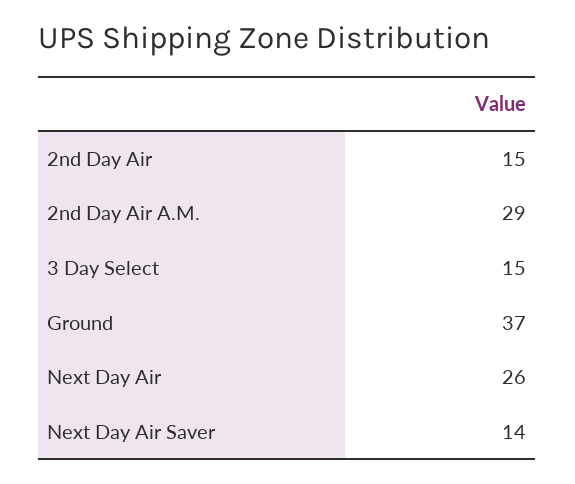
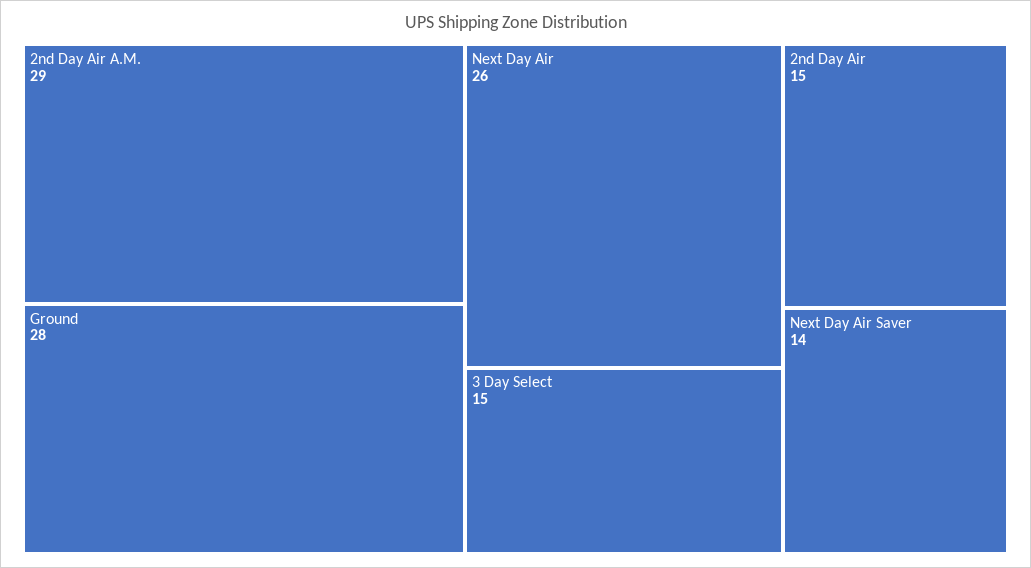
  {
    "2nd Day Air": 15,
    "2nd Day Air A.M.": 29,
    "3 Day Select": 15,
-   "Ground": 37,
+   "Ground": 28,
    "Next Day Air": 26,
    "Next Day Air Saver": 14
  }

